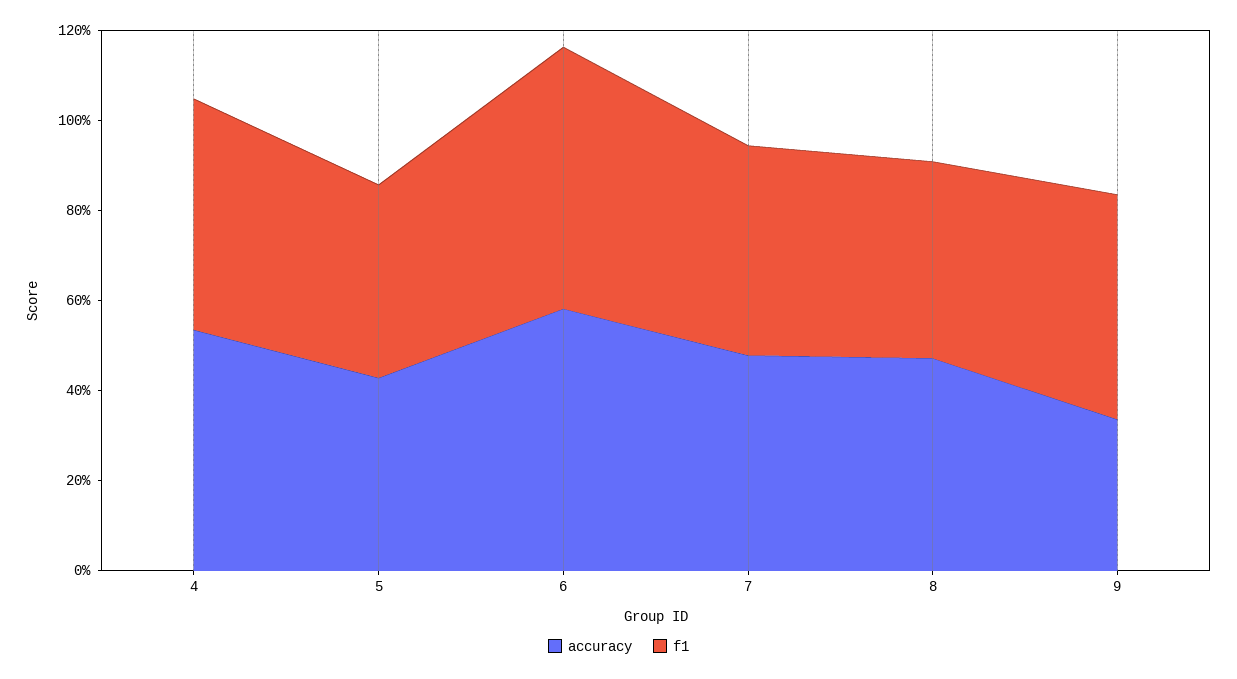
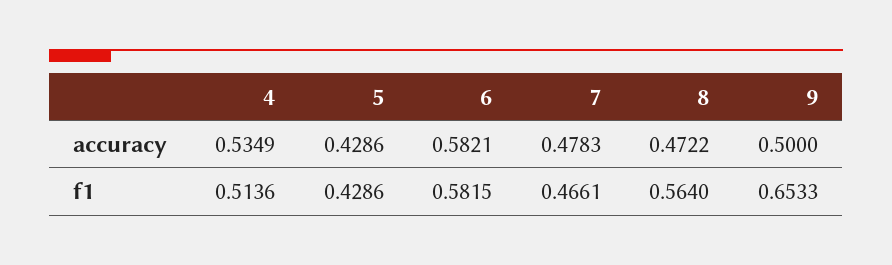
  {
    "accuracy": {
      "4": 0.5349,
      "5": 0.4286,
      "6": 0.5821,
      "7": 0.4783,
      "8": 0.4722,
-     "9": 0.35
+     "9": 0.5
    },
    "f1": {
      "4": 0.5136,
      "5": 0.4286,
      "6": 0.5815,
      "7": 0.4661,
-     "8": 0.45,
+     "8": 0.564,
-     "9": 0.5
+     "9": 0.6533
    }
  }

